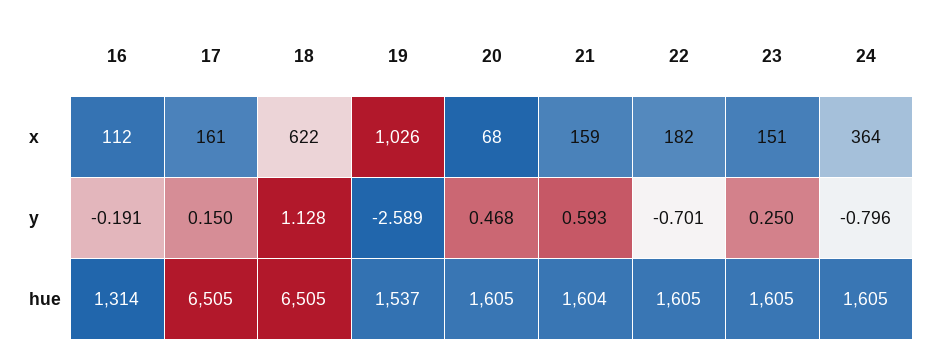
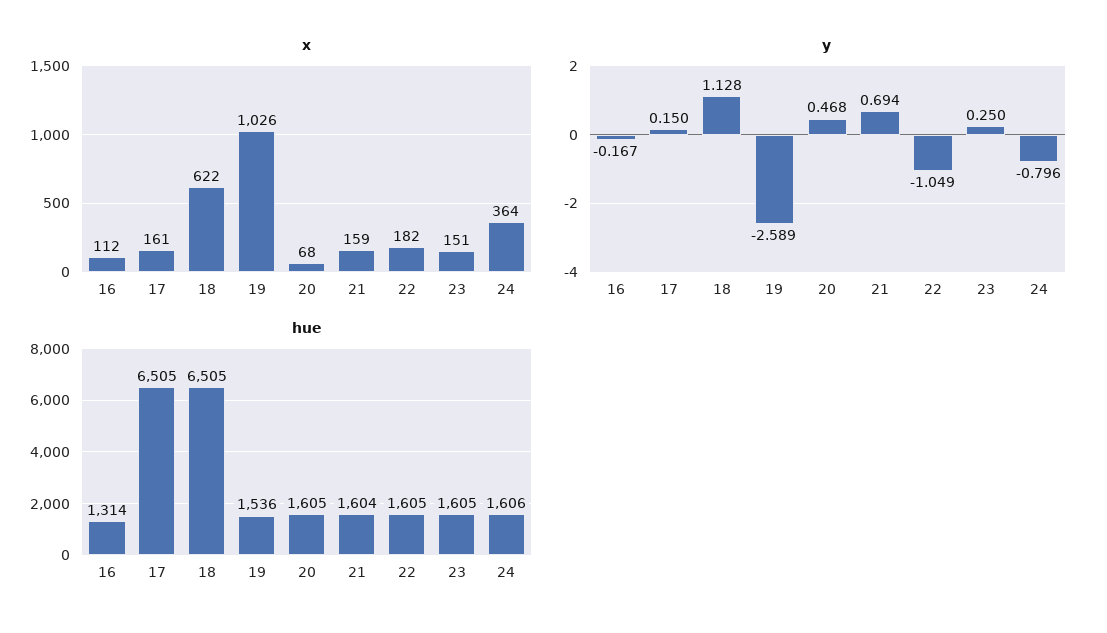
  {
    "x": {
      "16": 112,
      "17": 161,
      "18": 622,
      "19": 1026,
      "20": 68,
      "21": 159,
      "22": 182,
      "23": 151,
      "24": 364
    },
    "y": {
-     "16": -0.191,
+     "16": -0.167,
      "17": 0.15,
      "18": 1.128,
      "19": -2.589,
      "20": 0.468,
-     "21": 0.593,
+     "21": 0.694,
-     "22": -0.701,
+     "22": -1.049,
      "23": 0.25,
      "24": -0.796
    },
    "hue": {
      "16": 1314,
      "17": 6505,
      "18": 6505,
-     "19": 1537,
+     "19": 1536,
      "20": 1605,
      "21": 1604,
      "22": 1605,
      "23": 1605,
-     "24": 1605
+     "24": 1606
    }
  }

